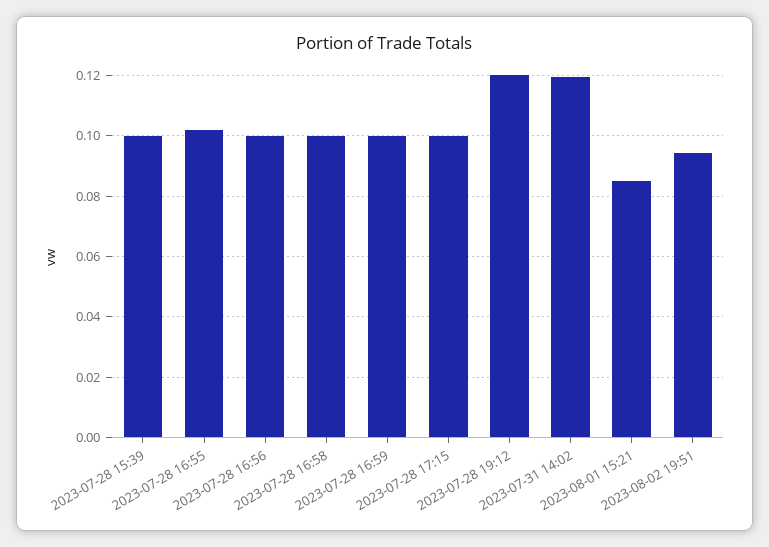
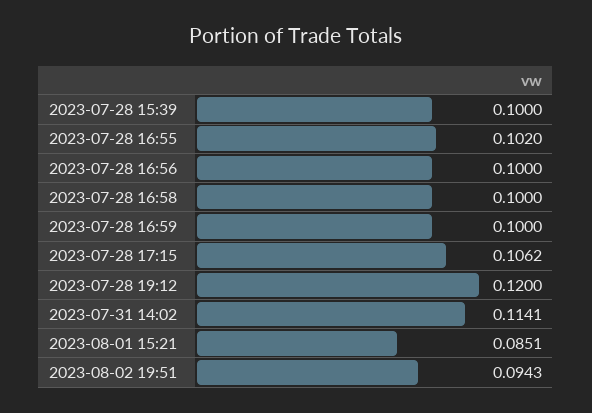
  {
    "2023-07-28 15:39": 0.1,
    "2023-07-28 16:55": 0.102,
    "2023-07-28 16:56": 0.1,
    "2023-07-28 16:58": 0.1,
    "2023-07-28 16:59": 0.1,
-   "2023-07-28 17:15": 0.1,
+   "2023-07-28 17:15": 0.1062,
    "2023-07-28 19:12": 0.12,
-   "2023-07-31 14:02": 0.12,
+   "2023-07-31 14:02": 0.1141,
    "2023-08-01 15:21": 0.0851,
    "2023-08-02 19:51": 0.0943
  }

